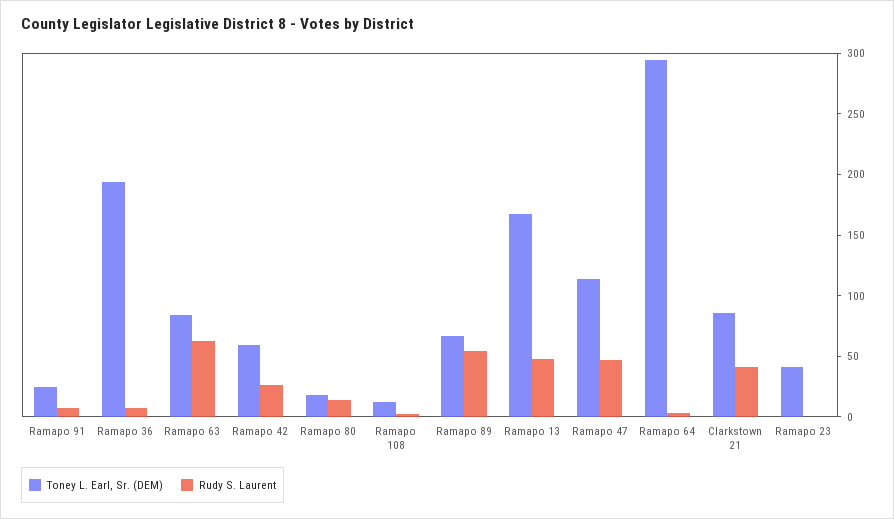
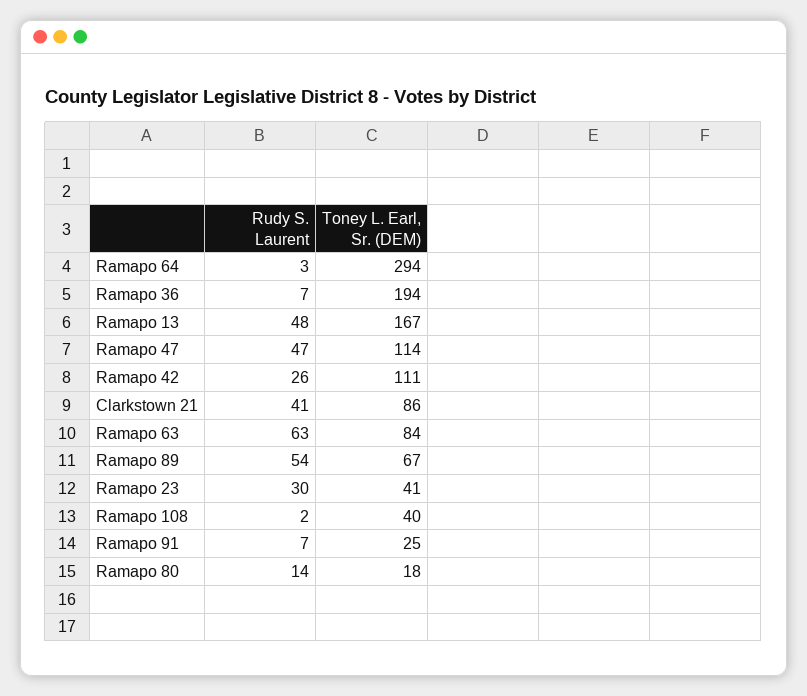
  {
    "Toney L. Earl, Sr. (DEM)": {
      "Ramapo 91": 25,
      "Ramapo 36": 194,
      "Ramapo 63": 84,
-     "Ramapo 42": 60,
+     "Ramapo 42": 111,
      "Ramapo 80": 18,
-     "Ramapo 108": 10,
+     "Ramapo 108": 40,
      "Ramapo 89": 67,
      "Ramapo 13": 167,
      "Ramapo 47": 114,
      "Ramapo 64": 294,
      "Clarkstown 21": 86,
      "Ramapo 23": 41
    },
    "Rudy S. Laurent": {
      "Ramapo 91": 7,
      "Ramapo 36": 7,
      "Ramapo 63": 63,
      "Ramapo 42": 26,
      "Ramapo 80": 14,
      "Ramapo 108": 2,
      "Ramapo 89": 54,
      "Ramapo 13": 48,
      "Ramapo 47": 47,
      "Ramapo 64": 3,
      "Clarkstown 21": 41,
-     "Ramapo 23": 0
+     "Ramapo 23": 30
    }
  }

